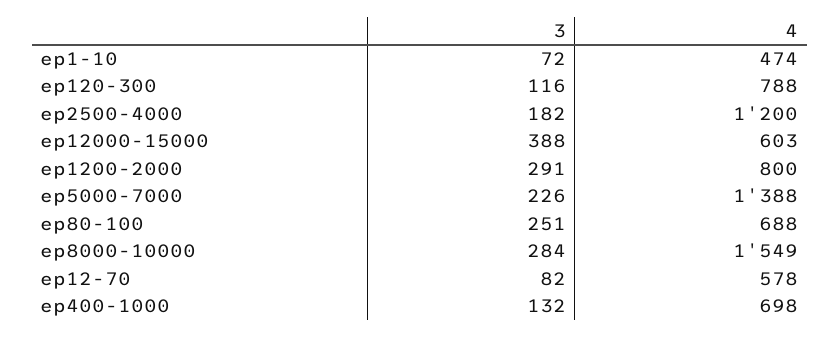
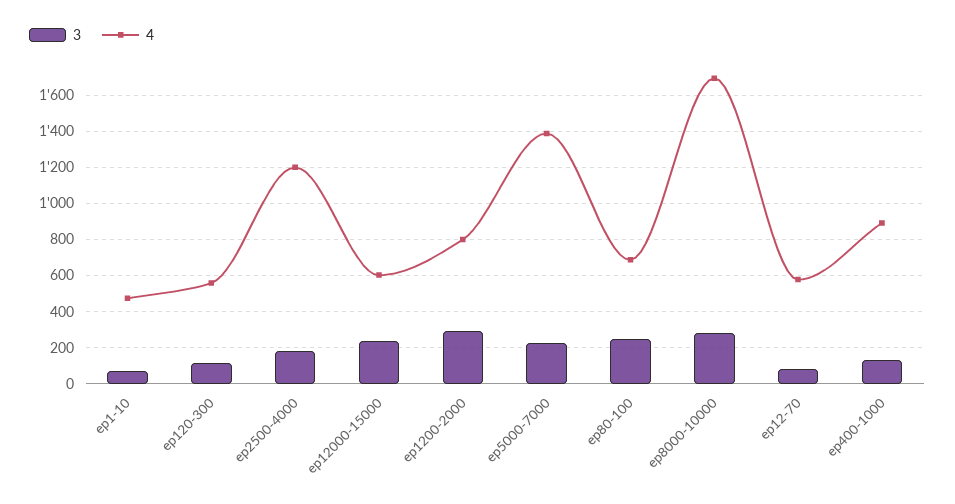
  {
    "3": {
      "ep1-10": 72,
      "ep120-300": 116,
      "ep2500-4000": 182,
-     "ep12000-15000": 388,
+     "ep12000-15000": 250,
      "ep1200-2000": 291,
      "ep5000-7000": 226,
      "ep80-100": 251,
      "ep8000-10000": 284,
      "ep12-70": 82,
      "ep400-1000": 132
    },
    "4": {
      "ep1-10": 474,
-     "ep120-300": 788,
+     "ep120-300": 550,
      "ep2500-4000": 1200,
      "ep12000-15000": 603,
      "ep1200-2000": 800,
      "ep5000-7000": 1388,
      "ep80-100": 688,
-     "ep8000-10000": 1549,
+     "ep8000-10000": 1700,
      "ep12-70": 578,
-     "ep400-1000": 698
+     "ep400-1000": 900
    }
  }

